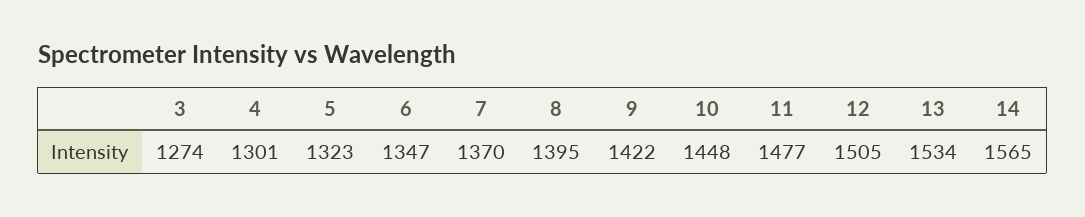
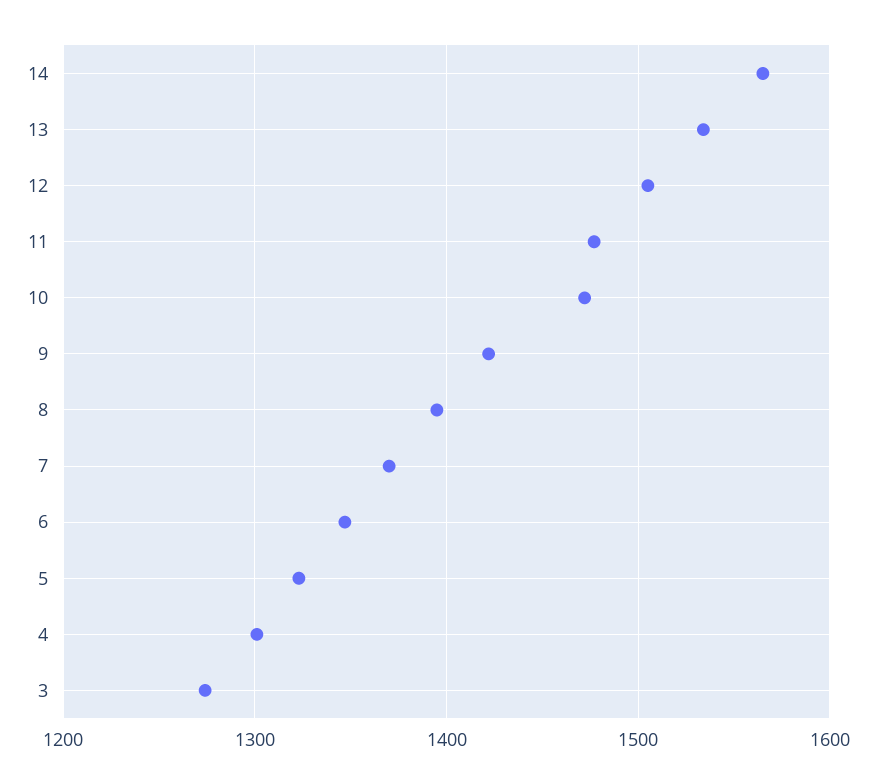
  {
    "3": 1274,
    "4": 1301,
    "5": 1323,
    "6": 1347,
    "7": 1370,
    "8": 1395,
    "9": 1422,
-   "10": 1448,
+   "10": 1470,
    "11": 1477,
    "12": 1505,
    "13": 1534,
    "14": 1565
  }

